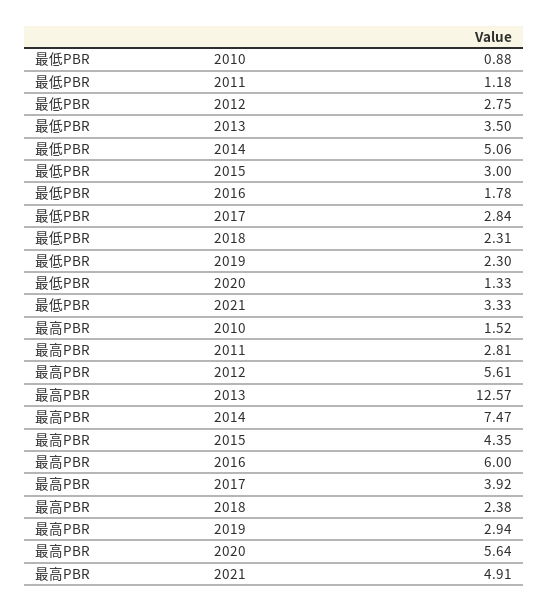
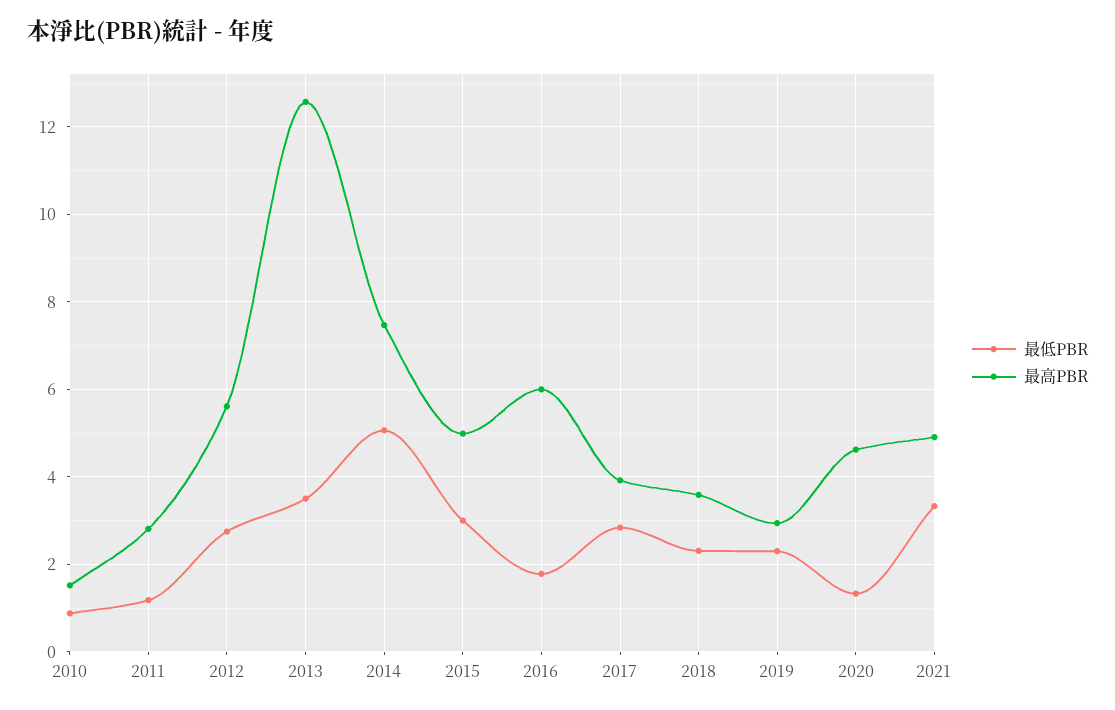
  {
    "最低PBR": {
      "2010": 0.88,
      "2011": 1.18,
      "2012": 2.75,
      "2013": 3.5,
      "2014": 5.06,
      "2015": 3,
      "2016": 1.78,
      "2017": 2.84,
      "2018": 2.31,
      "2019": 2.3,
      "2020": 1.33,
      "2021": 3.33
    },
    "最高PBR": {
      "2010": 1.52,
      "2011": 2.81,
      "2012": 5.61,
      "2013": 12.57,
      "2014": 7.47,
-     "2015": 4.35,
+     "2015": 5,
      "2016": 6,
      "2017": 3.92,
-     "2018": 2.38,
+     "2018": 3.6,
      "2019": 2.94,
-     "2020": 5.64,
+     "2020": 4.6,
      "2021": 4.91
    }
  }

